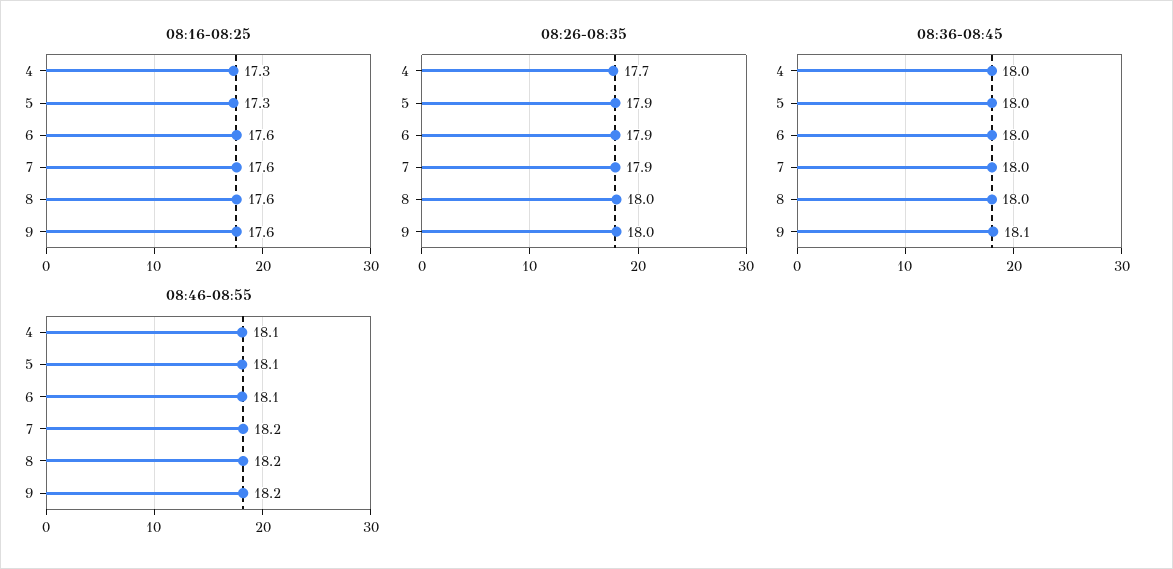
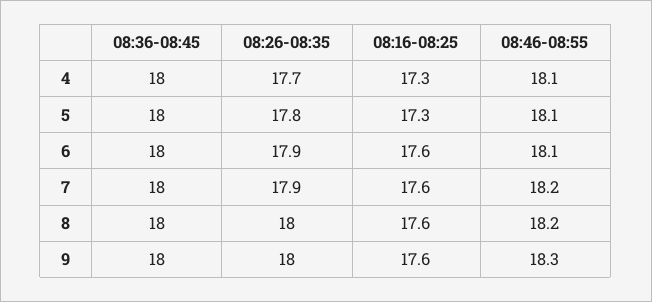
  {
    "08:16-08:25": {
      "4": 17.3,
      "5": 17.3,
      "6": 17.6,
      "7": 17.6,
      "8": 17.6,
      "9": 17.6
    },
    "08:26-08:35": {
      "4": 17.7,
-     "5": 17.9,
+     "5": 17.8,
      "6": 17.9,
      "7": 17.9,
      "8": 18,
      "9": 18
    },
    "08:36-08:45": {
      "4": 18,
      "5": 18,
      "6": 18,
      "7": 18,
      "8": 18,
-     "9": 18.1
+     "9": 18
    },
    "08:46-08:55": {
      "4": 18.1,
      "5": 18.1,
      "6": 18.1,
      "7": 18.2,
      "8": 18.2,
-     "9": 18.2
+     "9": 18.3
    }
  }

